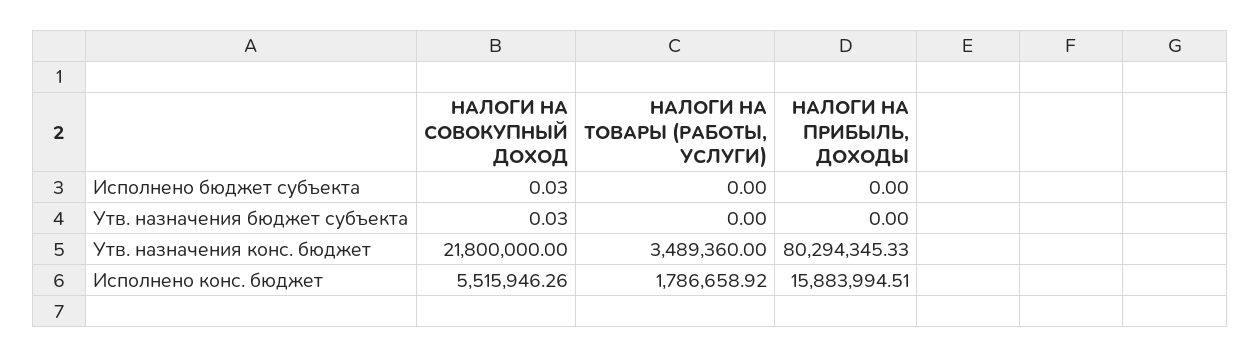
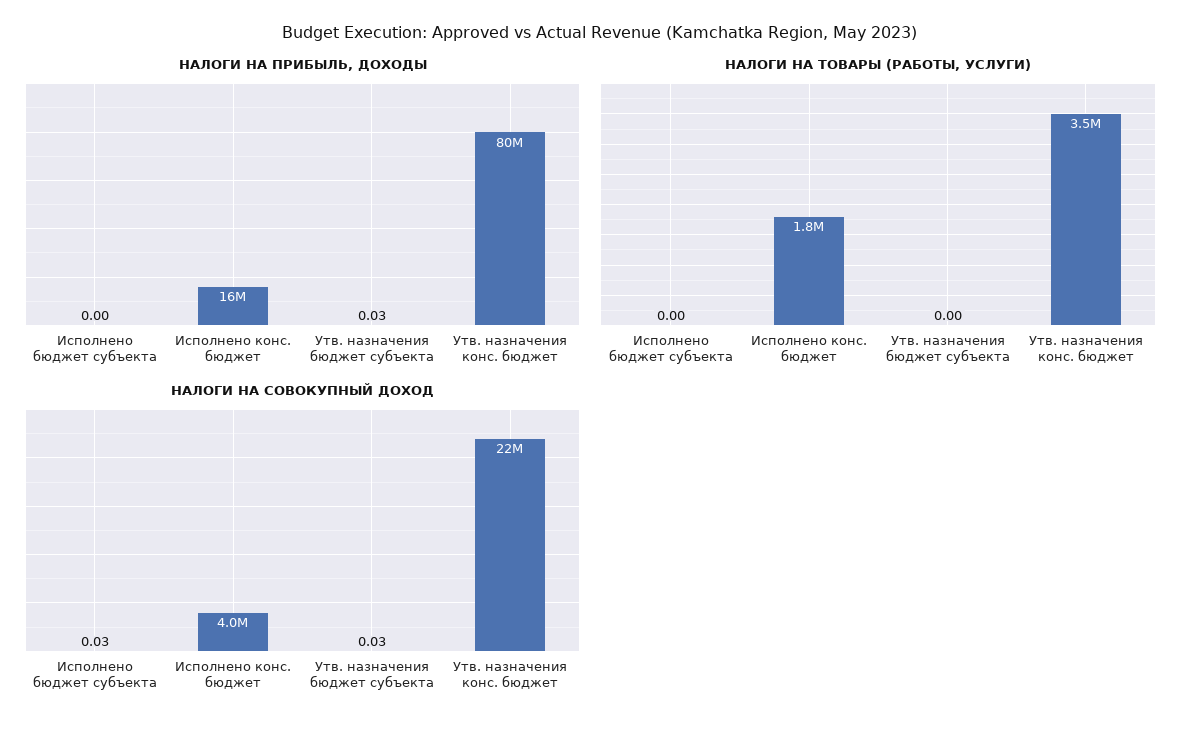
  {
    "НАЛОГИ НА СОВОКУПНЫЙ ДОХОД": {
      "Исполнено бюджет субъекта": 0.03,
      "Утв. назначения бюджет субъекта": 0.03,
      "Утв. назначения конс. бюджет": 21800000,
-     "Исполнено конс. бюджет": 5515946.26
+     "Исполнено конс. бюджет": 4000000
    },
    "НАЛОГИ НА ТОВАРЫ (РАБОТЫ, УСЛУГИ)": {
      "Исполнено бюджет субъекта": 0,
      "Утв. назначения бюджет субъекта": 0,
      "Утв. назначения конс. бюджет": 3489360,
      "Исполнено конс. бюджет": 1786658.92
    },
    "НАЛОГИ НА ПРИБЫЛЬ, ДОХОДЫ": {
      "Исполнено бюджет субъекта": 0,
-     "Утв. назначения бюджет субъекта": 0,
+     "Утв. назначения бюджет субъекта": 0.03,
      "Утв. назначения конс. бюджет": 80294345.33,
      "Исполнено конс. бюджет": 15883994.51
    }
  }

